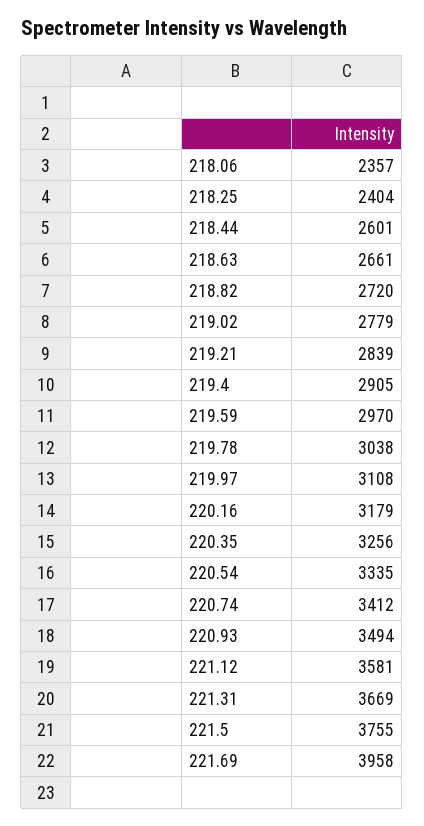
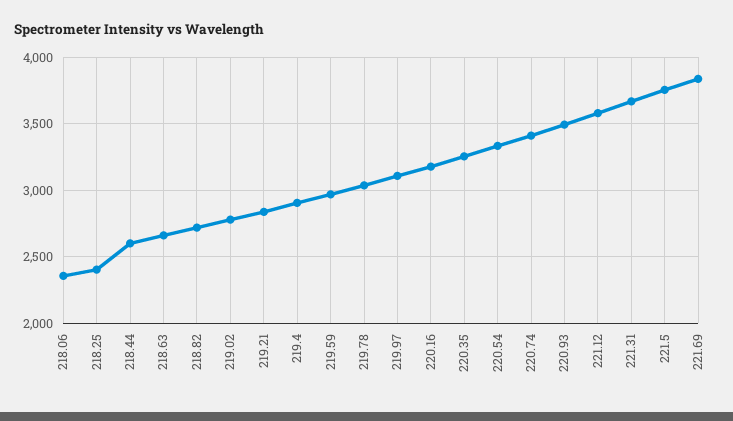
  {
    "218.06": 2357,
    "218.25": 2404,
    "218.44": 2601,
    "218.63": 2661,
    "218.82": 2720,
    "219.02": 2779,
    "219.21": 2839,
    "219.4": 2905,
    "219.59": 2970,
    "219.78": 3038,
    "219.97": 3108,
    "220.16": 3179,
    "220.35": 3256,
    "220.54": 3335,
    "220.74": 3412,
    "220.93": 3494,
    "221.12": 3581,
    "221.31": 3669,
    "221.5": 3755,
-   "221.69": 3958
+   "221.69": 3850
  }

